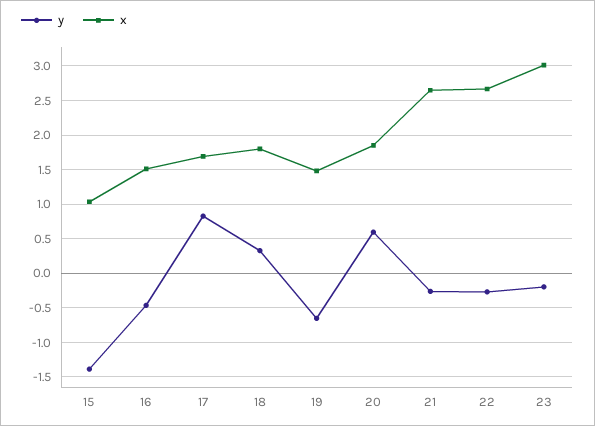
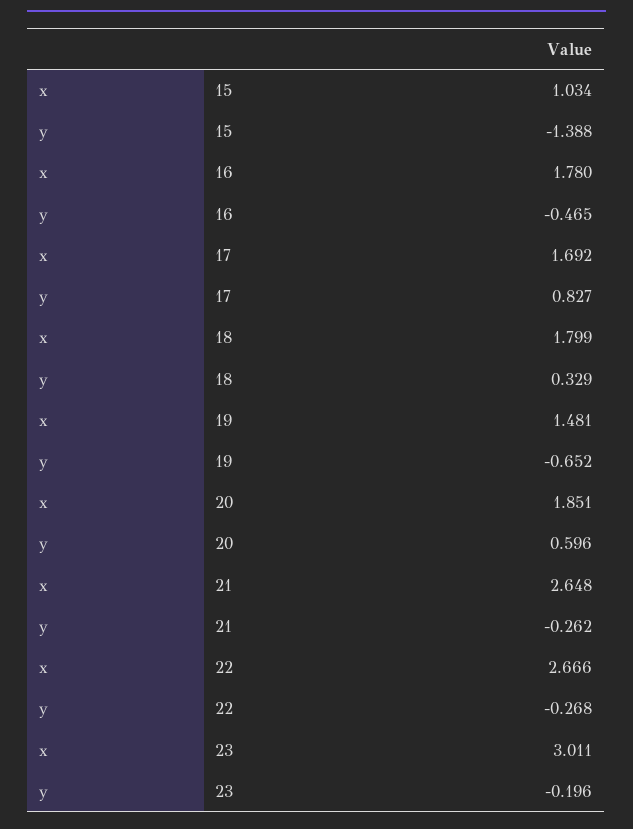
  {
    "y": {
      "15": -1.388,
      "16": -0.465,
      "17": 0.827,
      "18": 0.329,
      "19": -0.652,
      "20": 0.596,
      "21": -0.262,
      "22": -0.268,
      "23": -0.196
    },
    "x": {
      "15": 1.034,
-     "16": 1.5,
+     "16": 1.78,
      "17": 1.692,
      "18": 1.799,
      "19": 1.481,
      "20": 1.851,
      "21": 2.648,
      "22": 2.666,
      "23": 3.011
    }
  }

